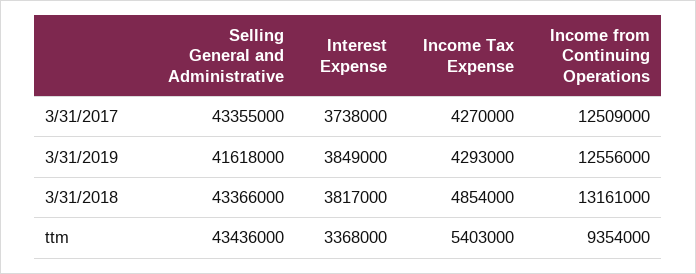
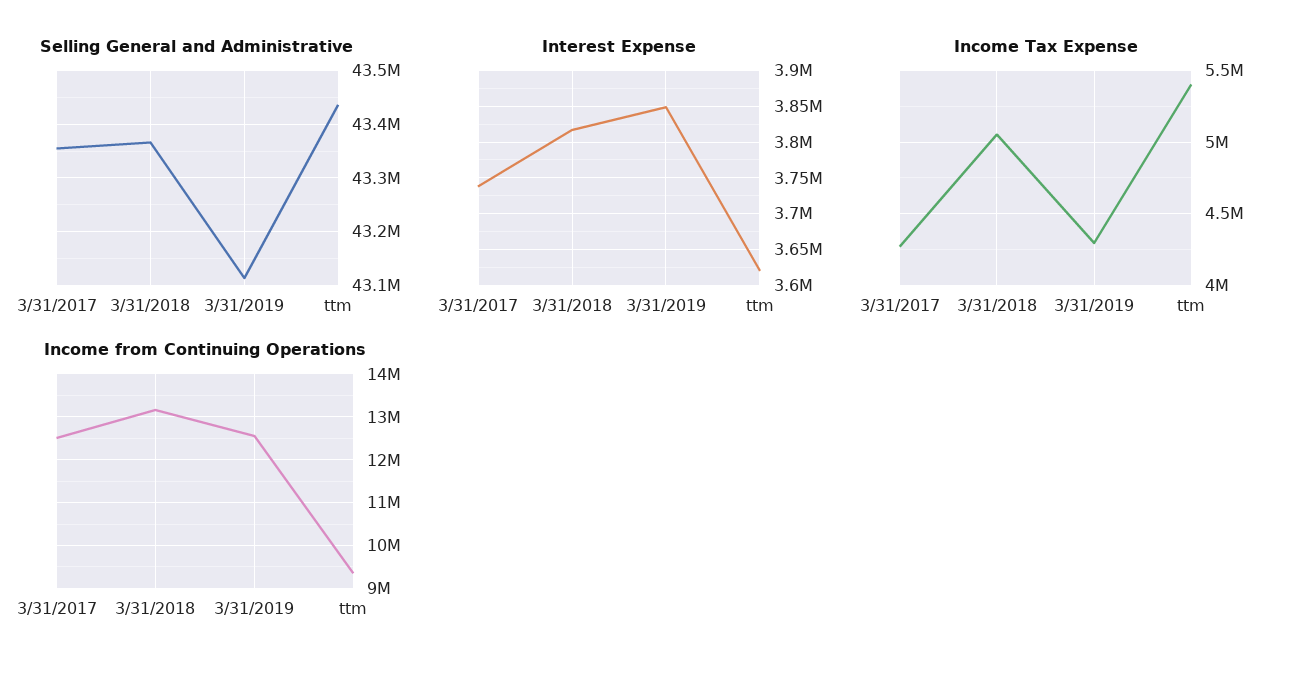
  {
    "Selling General and Administrative": {
      "3/31/2017": 43355000,
-     "3/31/2019": 41618000,
+     "3/31/2019": 43120000,
      "3/31/2018": 43366000,
      "ttm": 43436000
    },
    "Interest Expense": {
      "3/31/2017": 3738000,
      "3/31/2019": 3849000,
      "3/31/2018": 3817000,
-     "ttm": 3368000
+     "ttm": 3620000
    },
    "Income Tax Expense": {
      "3/31/2017": 4270000,
      "3/31/2019": 4293000,
-     "3/31/2018": 4854000,
+     "3/31/2018": 5050000,
      "ttm": 5403000
    },
    "Income from Continuing Operations": {
      "3/31/2017": 12509000,
      "3/31/2019": 12556000,
      "3/31/2018": 13161000,
      "ttm": 9354000
    }
  }

